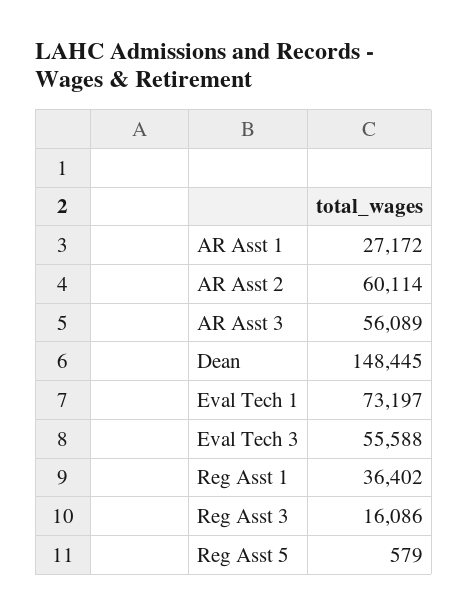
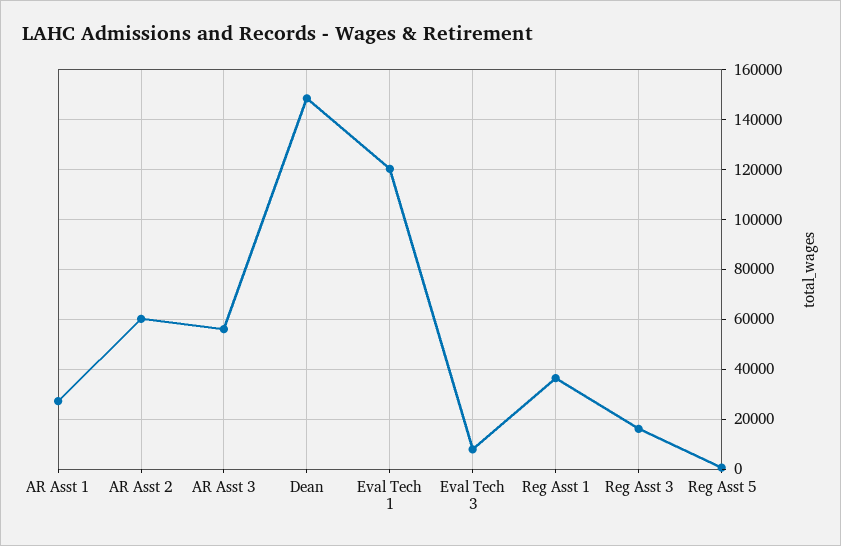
  {
    "AR Asst 1": 27172,
    "AR Asst 2": 60114,
    "AR Asst 3": 56089,
    "Dean": 148445,
-   "Eval Tech 1": 73197,
+   "Eval Tech 1": 120000,
-   "Eval Tech 3": 55588,
+   "Eval Tech 3": 7500,
    "Reg Asst 1": 36402,
    "Reg Asst 3": 16086,
    "Reg Asst 5": 579
  }

